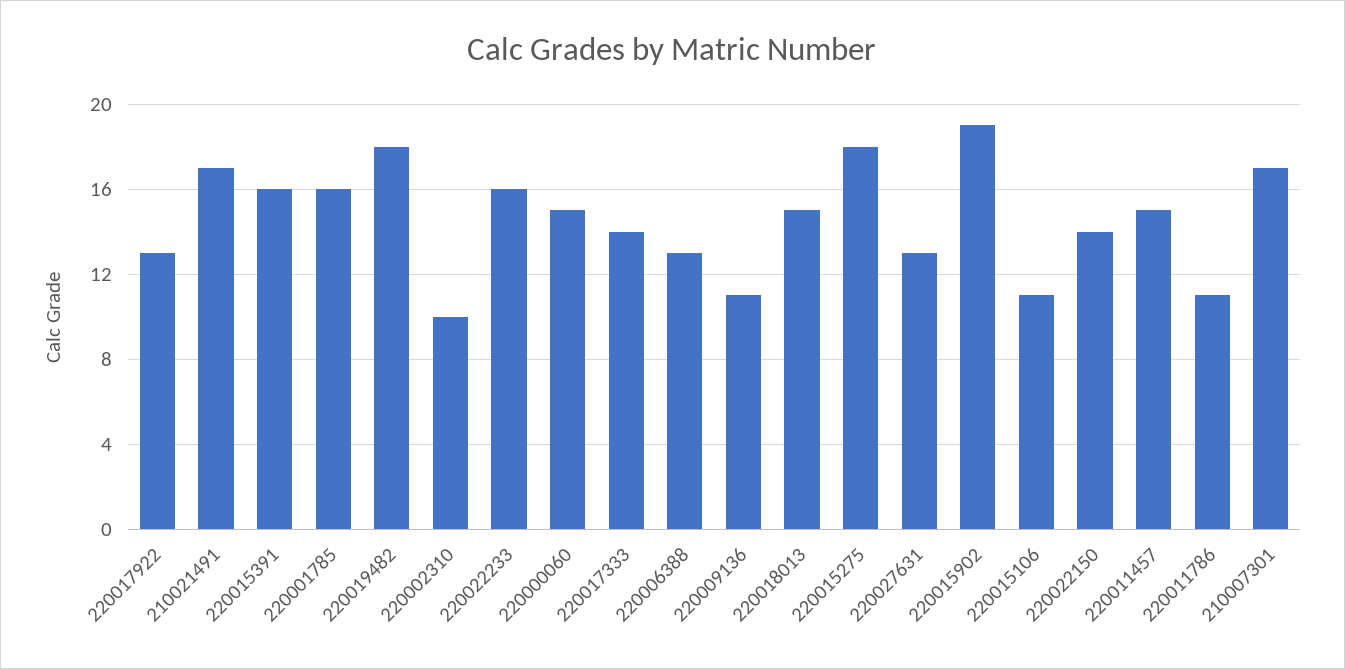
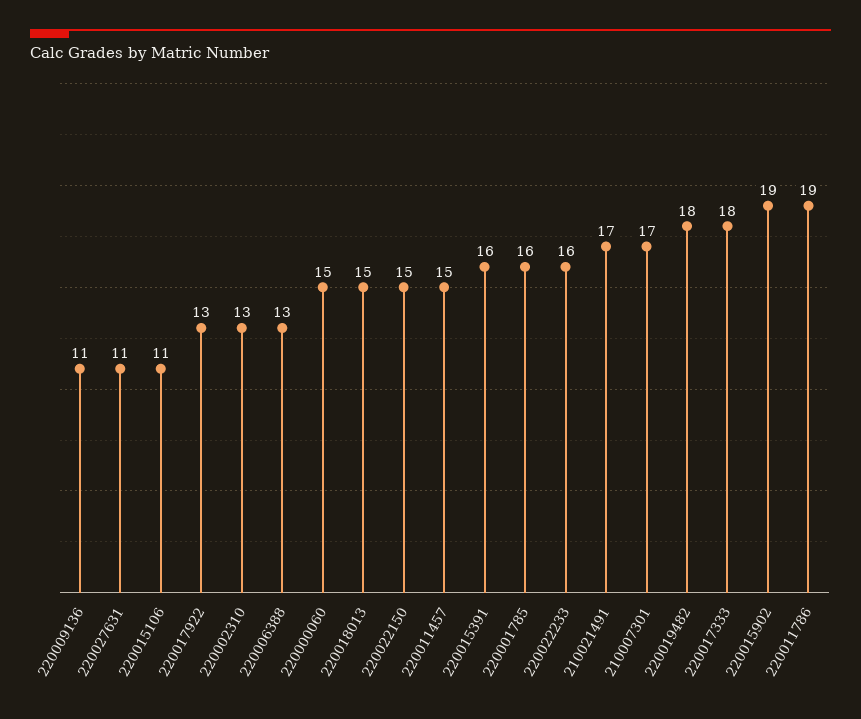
  {
    "220017922": 13,
    "210021491": 17,
    "220015391": 16,
    "220001785": 16,
    "220019482": 18,
-   "220002310": 10,
+   "220002310": 13,
    "220022233": 16,
    "220000060": 15,
-   "220017333": 14,
+   "220017333": 18,
    "220006388": 13,
    "220009136": 11,
    "220018013": 15,
-   "220015275": 18,
-   "220027631": 13,
+   "220027631": 11,
    "220015902": 19,
    "220015106": 11,
-   "220022150": 14,
+   "220022150": 15,
    "220011457": 15,
-   "220011786": 11,
+   "220011786": 19,
    "210007301": 17
  }

